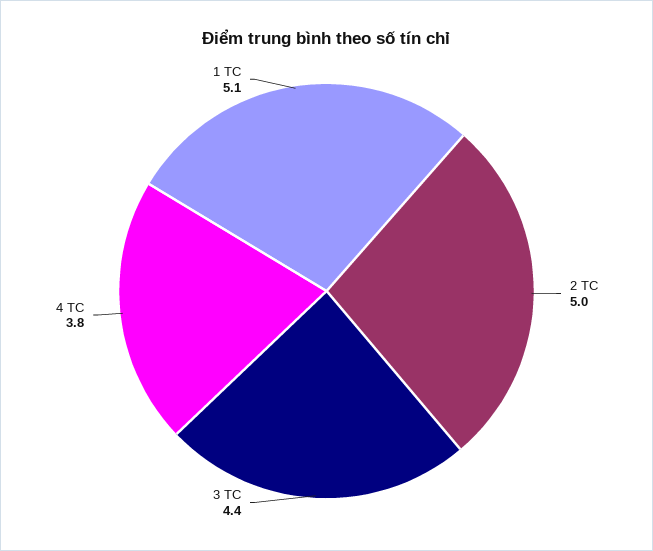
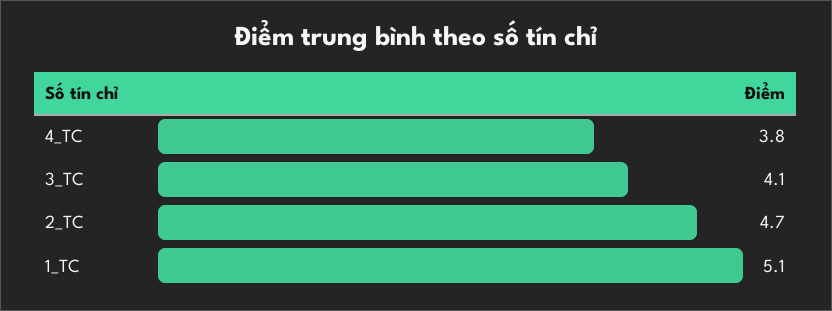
  {
-   "2 TC": 5,
+   "2 TC": 4.7,
-   "3 TC": 4.4,
+   "3 TC": 4.1,
    "4 TC": 3.8,
    "1 TC": 5.1
  }

